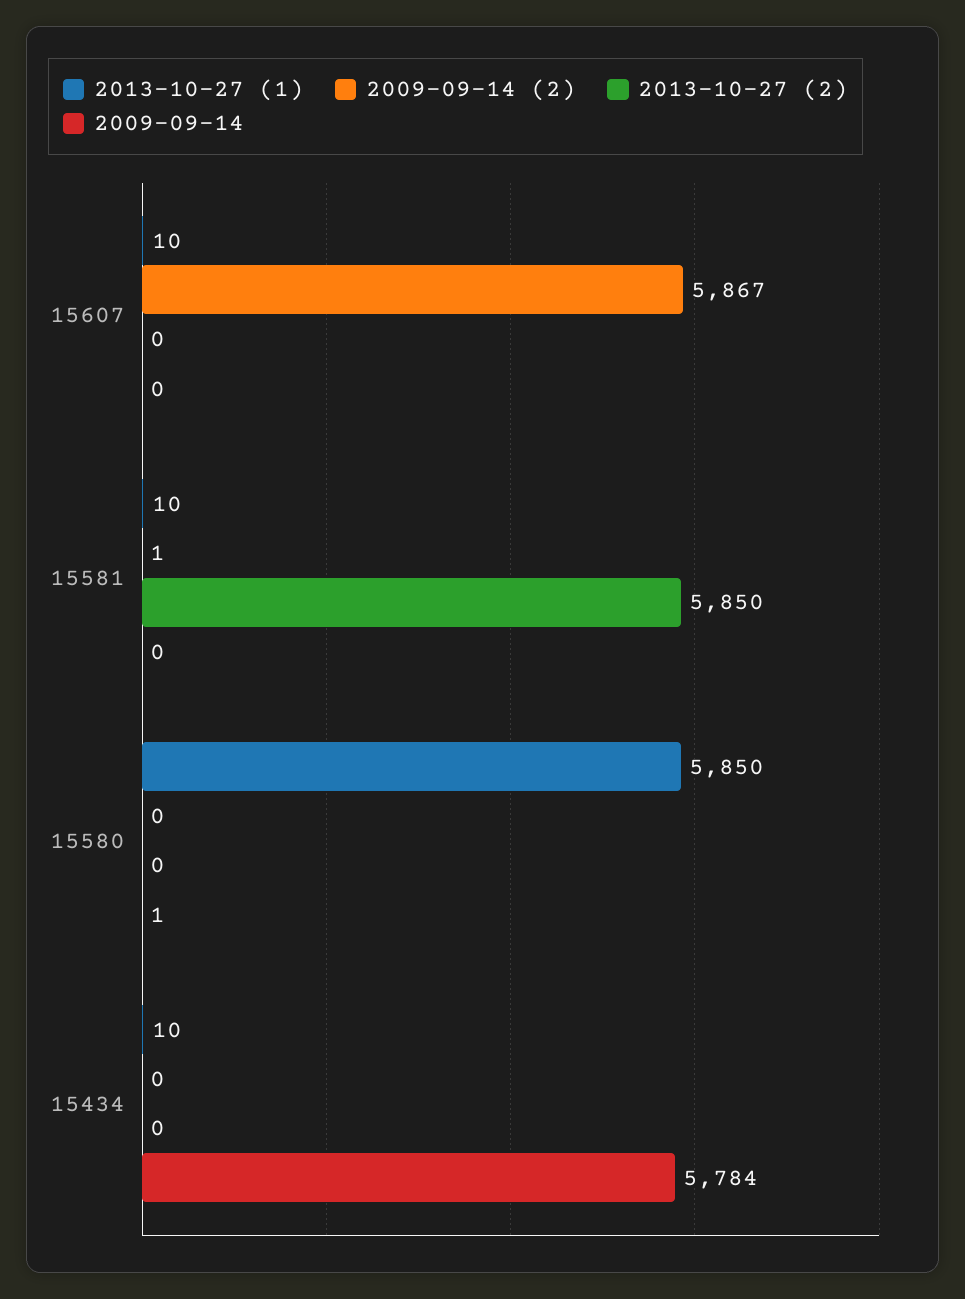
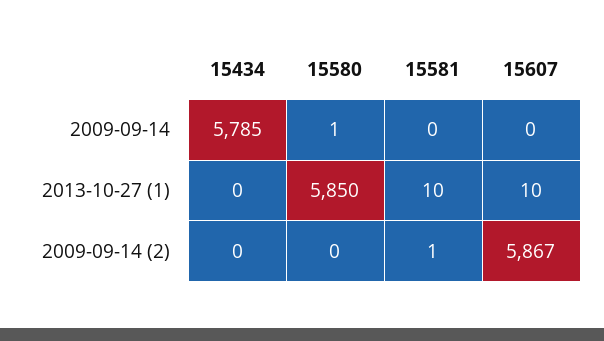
  {
    "2013-10-27 (1)": {
      "15607": 10,
      "15581": 10,
      "15580": 5850,
-     "15434": 10
+     "15434": 0
    },
    "2009-09-14 (2)": {
      "15607": 5867,
      "15581": 1,
      "15580": 0,
      "15434": 0
    },
-   "2013-10-27 (2)": {
-     "15607": 0,
-     "15581": 5850,
-     "15580": 0,
-     "15434": 0
-   },
    "2009-09-14": {
      "15607": 0,
      "15581": 0,
      "15580": 1,
-     "15434": 5784
+     "15434": 5785
    }
  }

